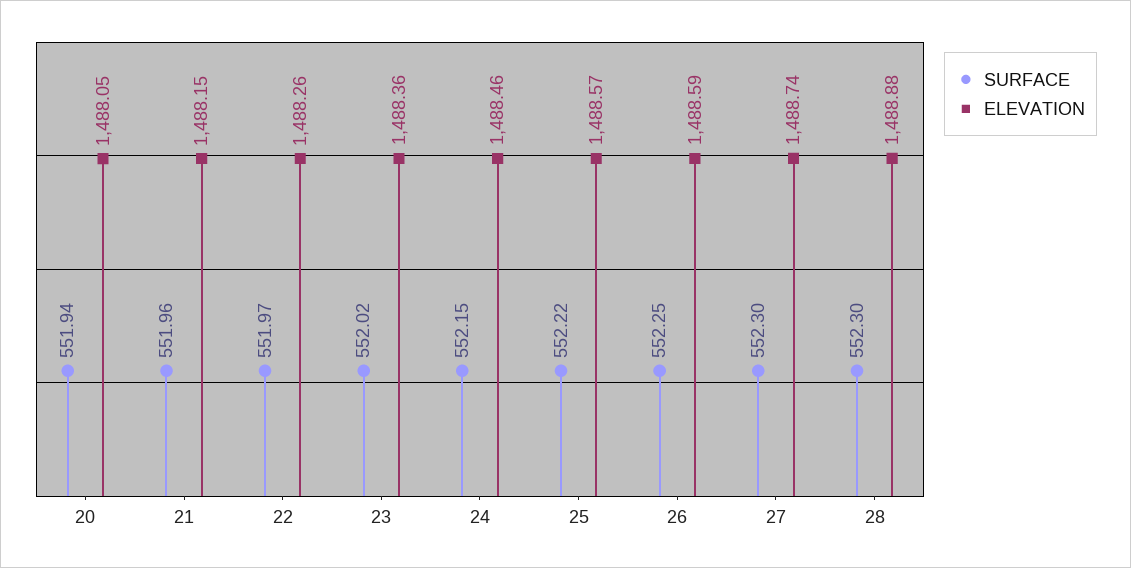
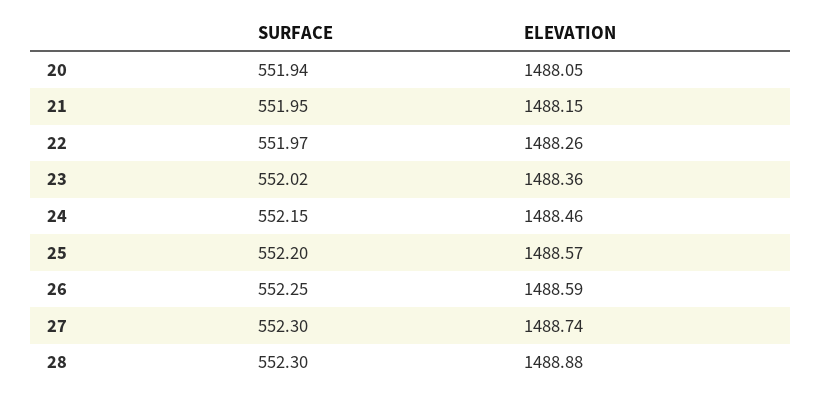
  {
    "SURFACE": {
      "20": 551.94,
-     "21": 551.96,
+     "21": 551.95,
      "22": 551.97,
      "23": 552.02,
      "24": 552.15,
-     "25": 552.22,
+     "25": 552.2,
      "26": 552.25,
      "27": 552.3,
      "28": 552.3
    },
    "ELEVATION": {
      "20": 1488.05,
      "21": 1488.15,
      "22": 1488.26,
      "23": 1488.36,
      "24": 1488.46,
      "25": 1488.57,
      "26": 1488.59,
      "27": 1488.74,
      "28": 1488.88
    }
  }

